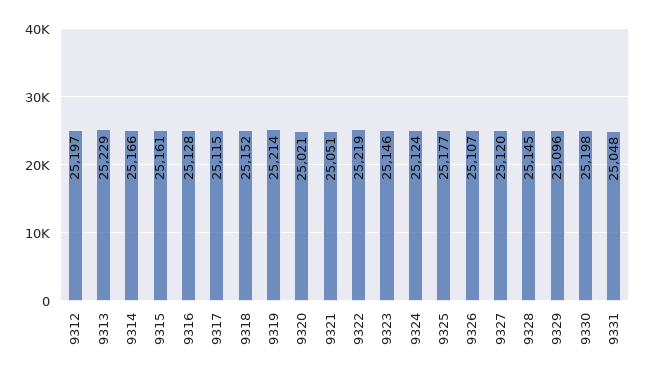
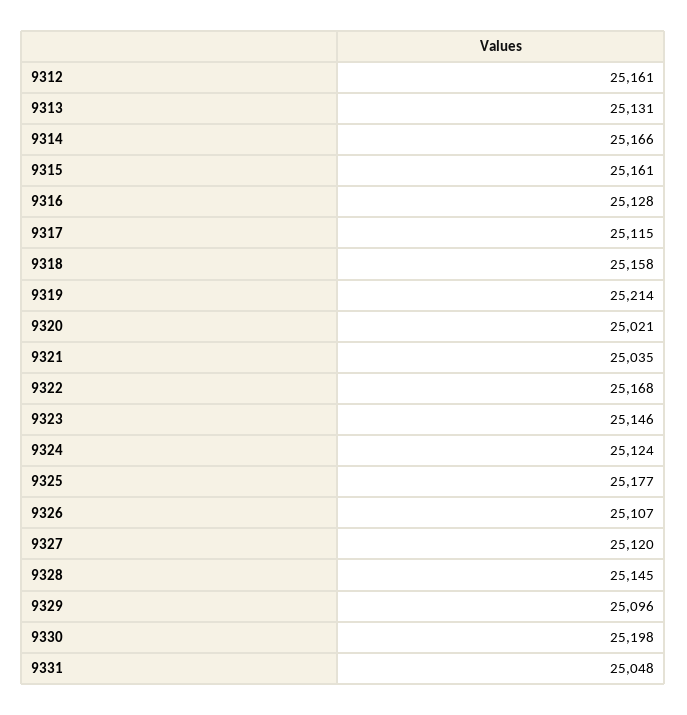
  {
-   "9312": 25197,
+   "9312": 25161,
-   "9313": 25229,
+   "9313": 25131,
    "9314": 25166,
    "9315": 25161,
    "9316": 25128,
    "9317": 25115,
-   "9318": 25152,
+   "9318": 25158,
    "9319": 25214,
    "9320": 25021,
-   "9321": 25051,
+   "9321": 25035,
-   "9322": 25219,
+   "9322": 25168,
    "9323": 25146,
    "9324": 25124,
    "9325": 25177,
    "9326": 25107,
    "9327": 25120,
    "9328": 25145,
    "9329": 25096,
    "9330": 25198,
    "9331": 25048
  }

